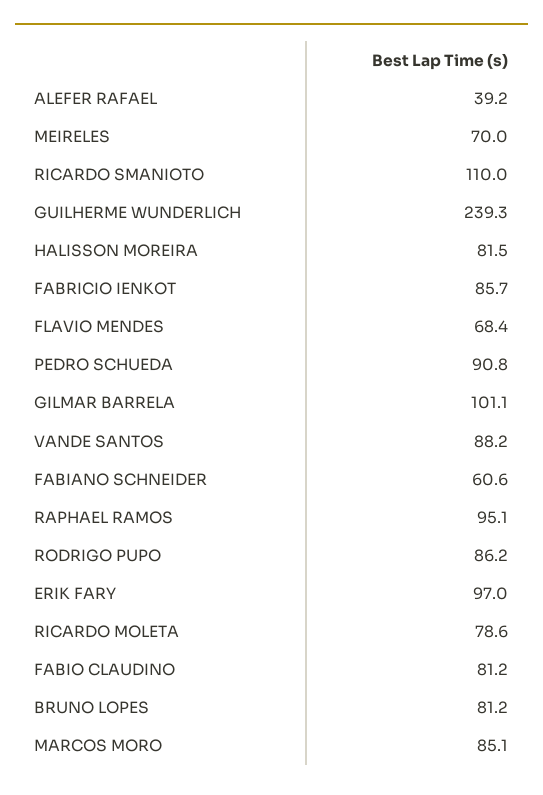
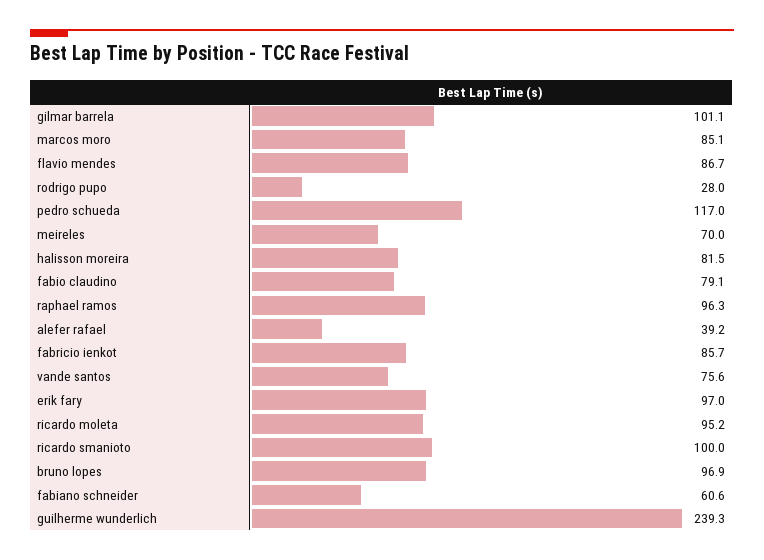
  {
    "ALEFER RAFAEL": 39.2,
    "MEIRELES": 70,
-   "RICARDO SMANIOTO": 110,
+   "RICARDO SMANIOTO": 100,
    "GUILHERME WUNDERLICH": 239.3,
    "HALISSON MOREIRA": 81.5,
    "FABRICIO IENKOT": 85.7,
-   "FLAVIO MENDES": 68.4,
+   "FLAVIO MENDES": 86.7,
-   "PEDRO SCHUEDA": 90.8,
+   "PEDRO SCHUEDA": 117,
    "GILMAR BARRELA": 101.1,
-   "VANDE SANTOS": 88.2,
+   "VANDE SANTOS": 75.6,
    "FABIANO SCHNEIDER": 60.6,
-   "RAPHAEL RAMOS": 95.1,
+   "RAPHAEL RAMOS": 96.3,
-   "RODRIGO PUPO": 86.2,
+   "RODRIGO PUPO": 28,
    "ERIK FARY": 97,
-   "RICARDO MOLETA": 78.6,
+   "RICARDO MOLETA": 95.2,
-   "FABIO CLAUDINO": 81.2,
+   "FABIO CLAUDINO": 79.1,
-   "BRUNO LOPES": 81.2,
+   "BRUNO LOPES": 96.9,
    "MARCOS MORO": 85.1
  }

